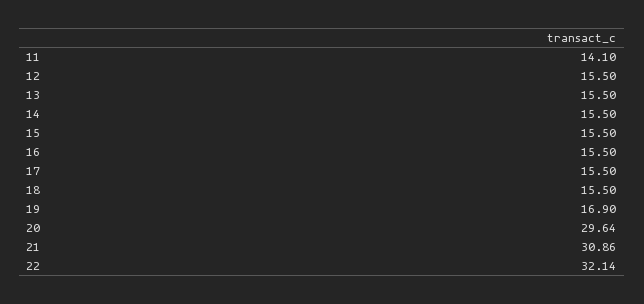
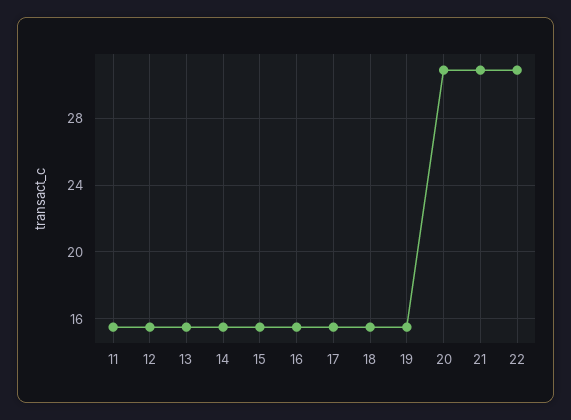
  {
-   "11": 14.1,
+   "11": 15.5,
    "12": 15.5,
    "13": 15.5,
    "14": 15.5,
    "15": 15.5,
    "16": 15.5,
    "17": 15.5,
    "18": 15.5,
-   "19": 16.9,
+   "19": 15.5,
-   "20": 29.64,
+   "20": 31,
    "21": 30.86,
-   "22": 32.14
+   "22": 31
  }

